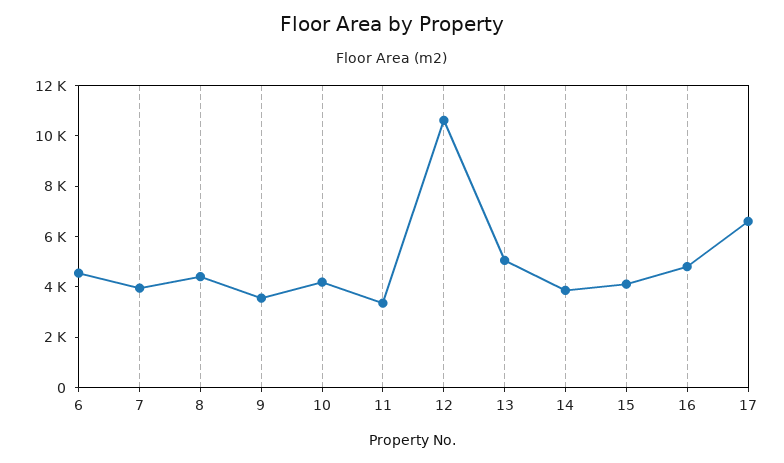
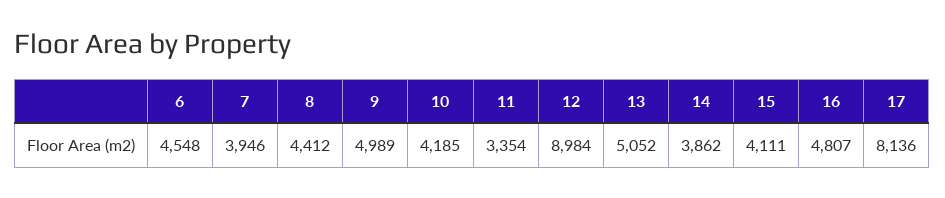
  {
    "6": 4548,
    "7": 3946,
    "8": 4412,
-   "9": 3500,
+   "9": 4989,
    "10": 4185,
    "11": 3354,
-   "12": 10500,
+   "12": 8984,
    "13": 5052,
    "14": 3862,
    "15": 4111,
    "16": 4807,
-   "17": 6500
+   "17": 8136
  }

